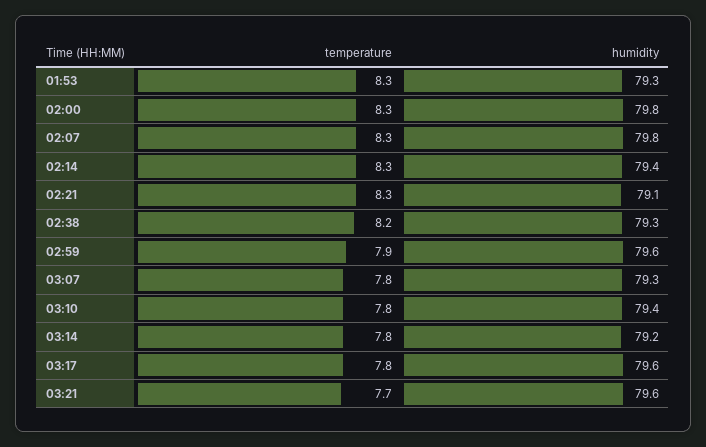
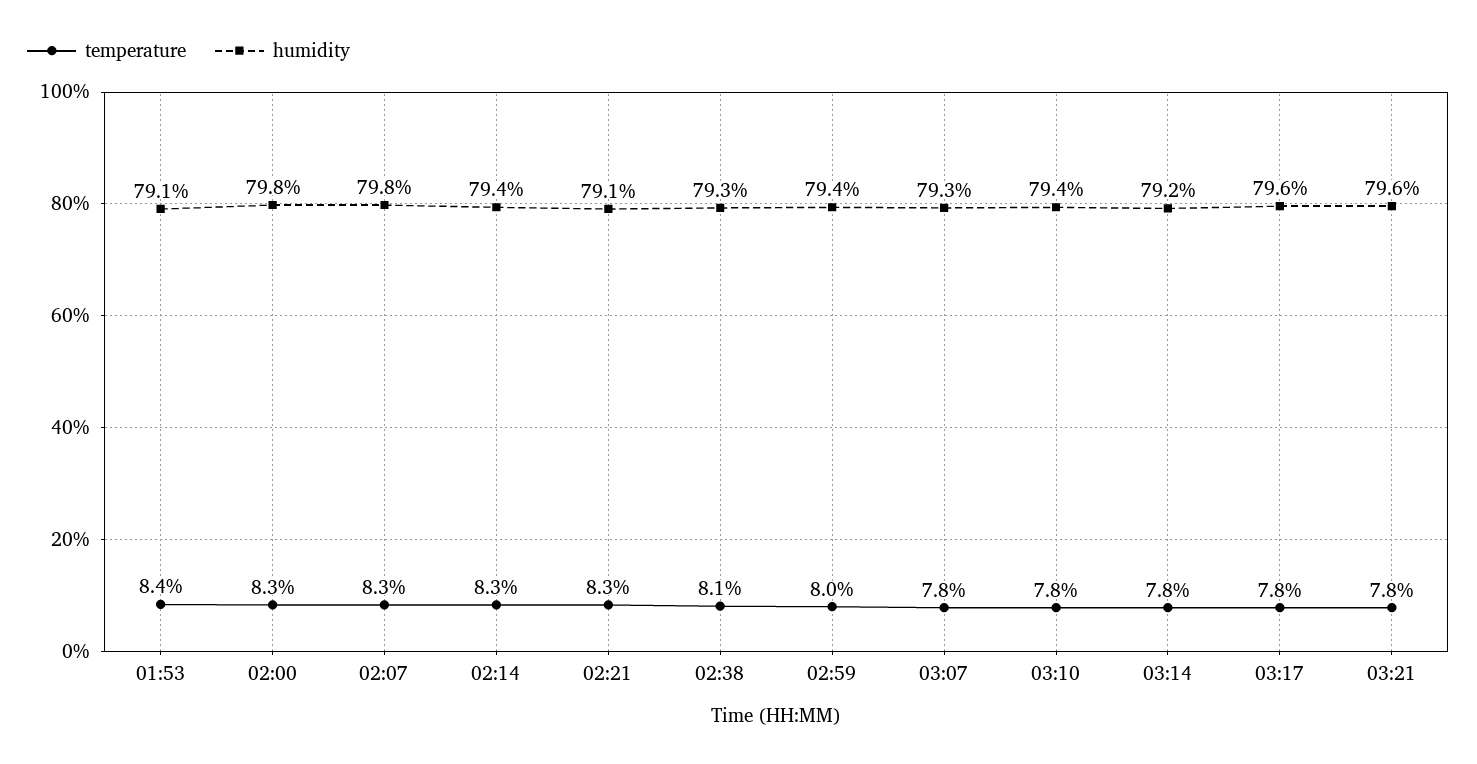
  {
    "temperature": {
-     "01:53": 8.3,
+     "01:53": 8.4,
      "02:00": 8.3,
      "02:07": 8.3,
      "02:14": 8.3,
      "02:21": 8.3,
-     "02:38": 8.2,
+     "02:38": 8.1,
-     "02:59": 7.9,
+     "02:59": 8,
      "03:07": 7.8,
      "03:10": 7.8,
      "03:14": 7.8,
      "03:17": 7.8,
-     "03:21": 7.7
+     "03:21": 7.8
    },
    "humidity": {
-     "01:53": 79.3,
+     "01:53": 79.1,
      "02:00": 79.8,
      "02:07": 79.8,
      "02:14": 79.4,
      "02:21": 79.1,
      "02:38": 79.3,
-     "02:59": 79.6,
+     "02:59": 79.4,
      "03:07": 79.3,
      "03:10": 79.4,
      "03:14": 79.2,
      "03:17": 79.6,
      "03:21": 79.6
    }
  }

